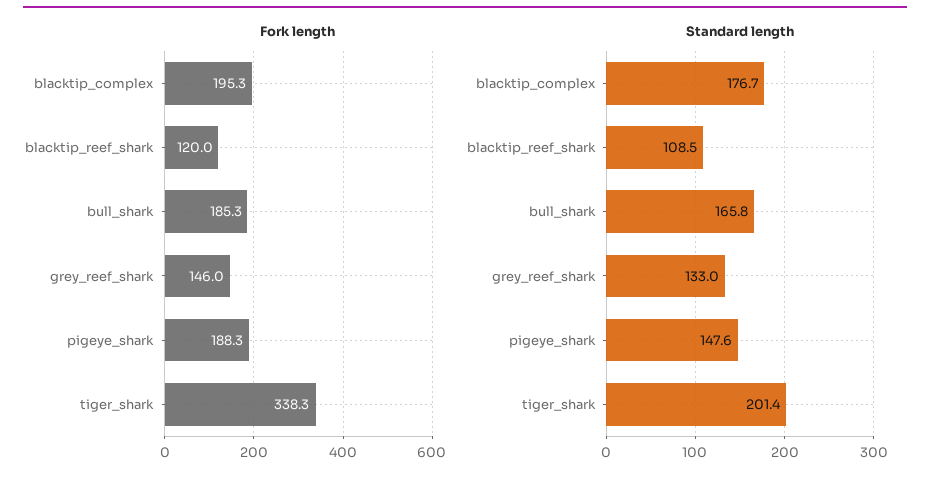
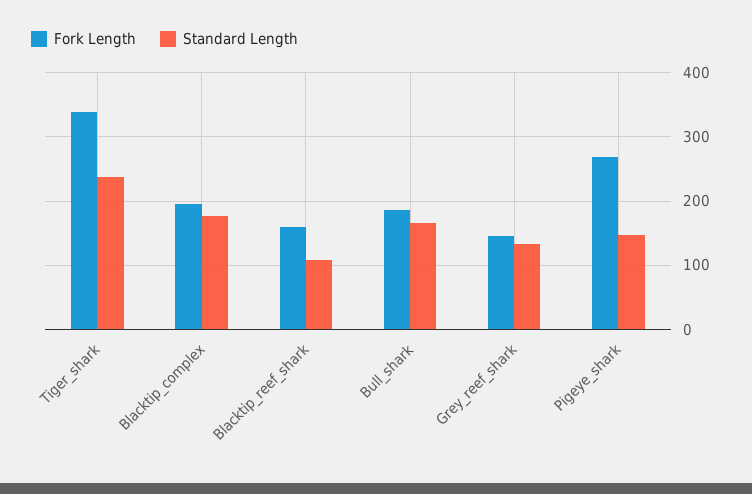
  {
    "Fork length": {
      "blacktip_complex": 195.3,
-     "blacktip_reef_shark": 120,
+     "blacktip_reef_shark": 160,
      "bull_shark": 185.3,
      "grey_reef_shark": 146,
-     "pigeye_shark": 188.3,
+     "pigeye_shark": 270,
      "tiger_shark": 338.3
    },
    "Standard length": {
      "blacktip_complex": 176.7,
      "blacktip_reef_shark": 108.5,
      "bull_shark": 165.8,
      "grey_reef_shark": 133,
      "pigeye_shark": 147.6,
-     "tiger_shark": 201.4
+     "tiger_shark": 240
    }
  }

